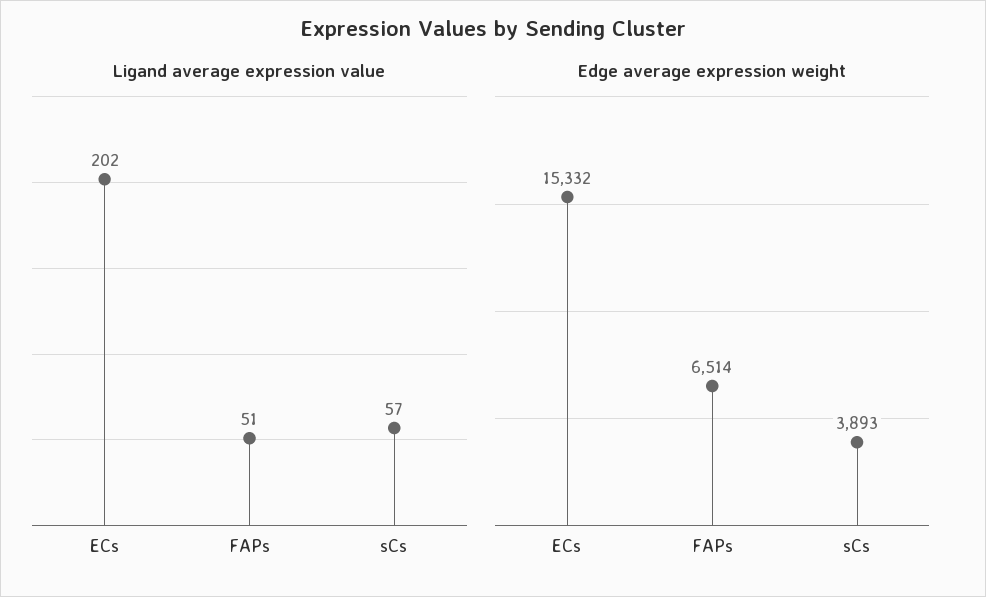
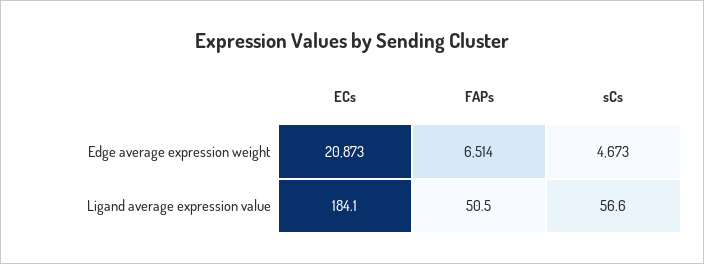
  {
    "Ligand average expression value": {
-     "ECs": 202,
+     "ECs": 184.1,
      "FAPs": 50.5,
      "sCs": 56.6
    },
    "Edge average expression weight": {
-     "ECs": 15332,
+     "ECs": 20873,
      "FAPs": 6514,
-     "sCs": 3893
+     "sCs": 4673
    }
  }

